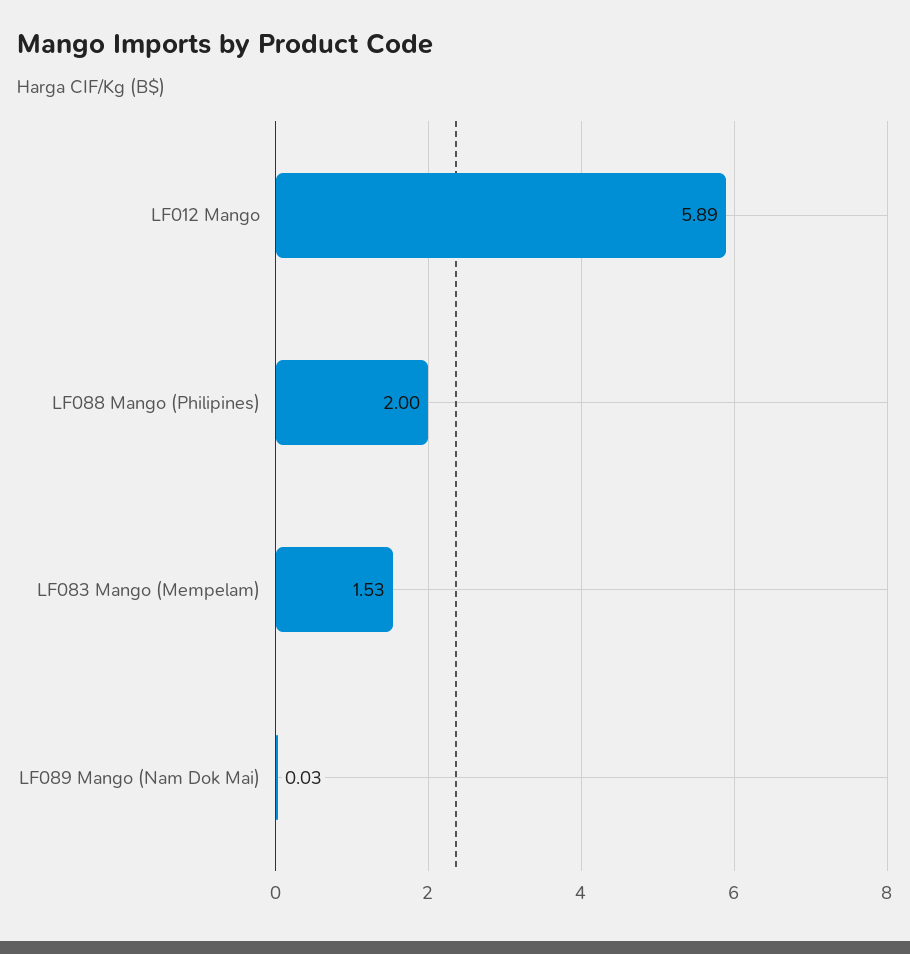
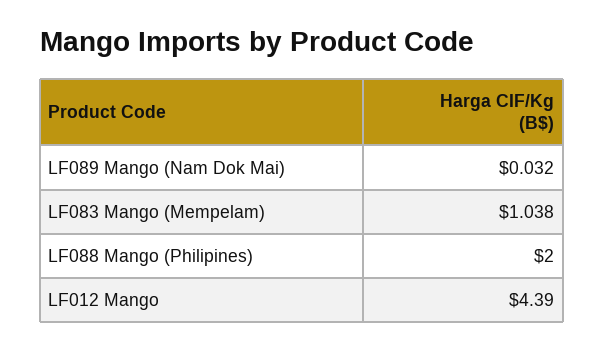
  {
-   "LF012 Mango": 5.89,
+   "LF012 Mango": 4.39,
    "LF088 Mango (Philipines)": 2,
-   "LF083 Mango (Mempelam)": 1.53,
+   "LF083 Mango (Mempelam)": 1.038,
    "LF089 Mango (Nam Dok Mai)": 0.032
  }

